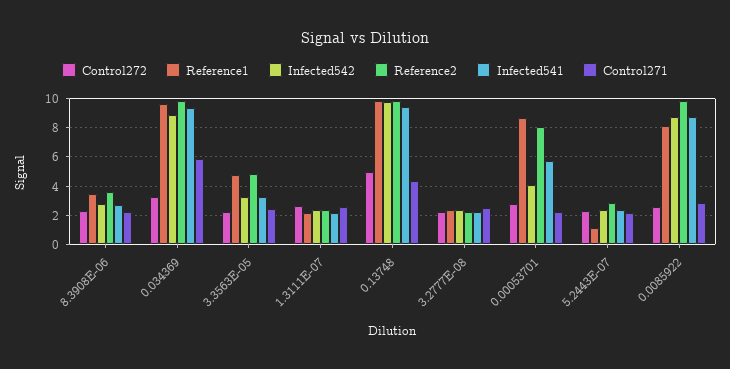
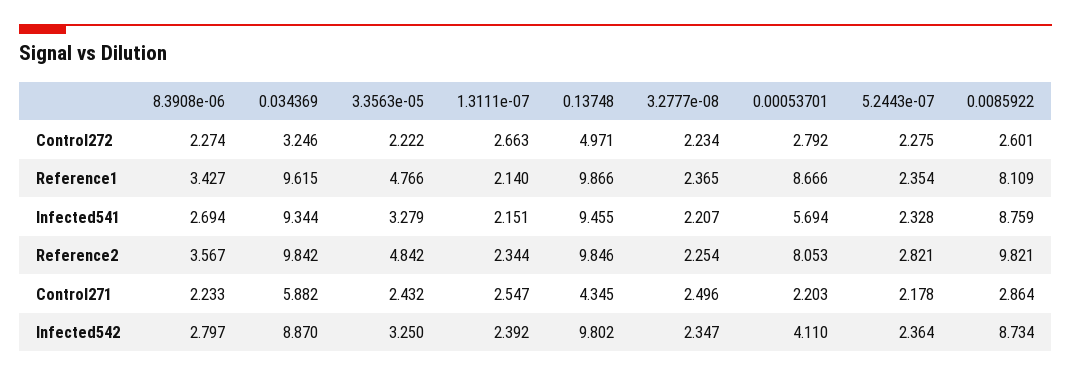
  {
    "Control272": {
      "8.3908E-06": 2.274,
      "0.034369": 3.246,
      "3.3563E-05": 2.222,
      "1.3111E-07": 2.663,
      "0.13748": 4.971,
      "3.2777E-08": 2.234,
      "0.00053701": 2.792,
      "5.2443E-07": 2.275,
      "0.0085922": 2.601
    },
    "Reference1": {
      "8.3908E-06": 3.427,
      "0.034369": 9.615,
      "3.3563E-05": 4.766,
      "1.3111E-07": 2.14,
      "0.13748": 9.866,
      "3.2777E-08": 2.365,
      "0.00053701": 8.666,
-     "5.2443E-07": 1,
+     "5.2443E-07": 2.354,
      "0.0085922": 8.109
    },
    "Infected542": {
      "8.3908E-06": 2.797,
      "0.034369": 8.87,
      "3.3563E-05": 3.25,
      "1.3111E-07": 2.392,
      "0.13748": 9.802,
      "3.2777E-08": 2.347,
      "0.00053701": 4.11,
      "5.2443E-07": 2.364,
      "0.0085922": 8.734
    },
    "Reference2": {
      "8.3908E-06": 3.567,
      "0.034369": 9.842,
      "3.3563E-05": 4.842,
      "1.3111E-07": 2.344,
      "0.13748": 9.846,
      "3.2777E-08": 2.254,
      "0.00053701": 8.053,
      "5.2443E-07": 2.821,
      "0.0085922": 9.821
    },
    "Infected541": {
      "8.3908E-06": 2.694,
      "0.034369": 9.344,
      "3.3563E-05": 3.279,
      "1.3111E-07": 2.151,
      "0.13748": 9.455,
      "3.2777E-08": 2.207,
      "0.00053701": 5.694,
      "5.2443E-07": 2.328,
      "0.0085922": 8.759
    },
    "Control271": {
      "8.3908E-06": 2.233,
      "0.034369": 5.882,
      "3.3563E-05": 2.432,
      "1.3111E-07": 2.547,
      "0.13748": 4.345,
      "3.2777E-08": 2.496,
      "0.00053701": 2.203,
      "5.2443E-07": 2.178,
      "0.0085922": 2.864
    }
  }

